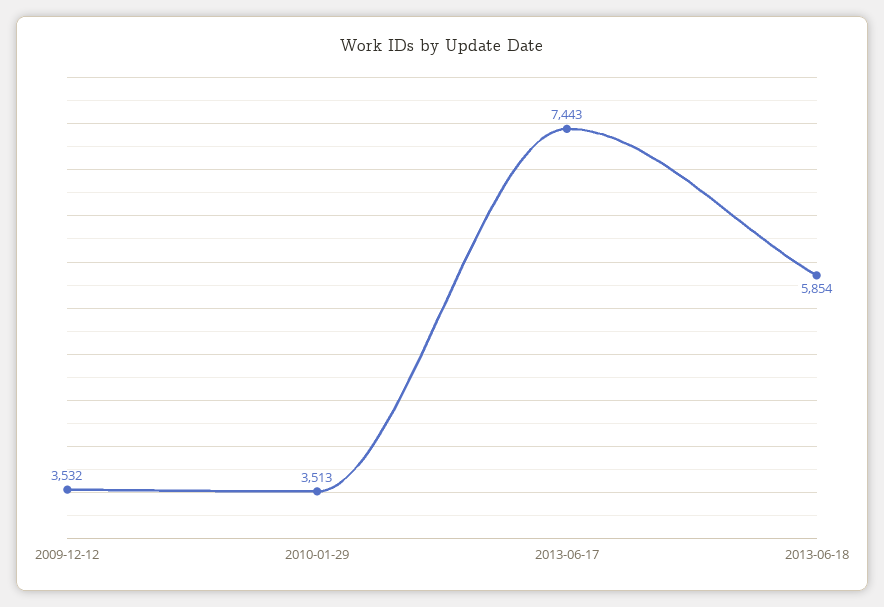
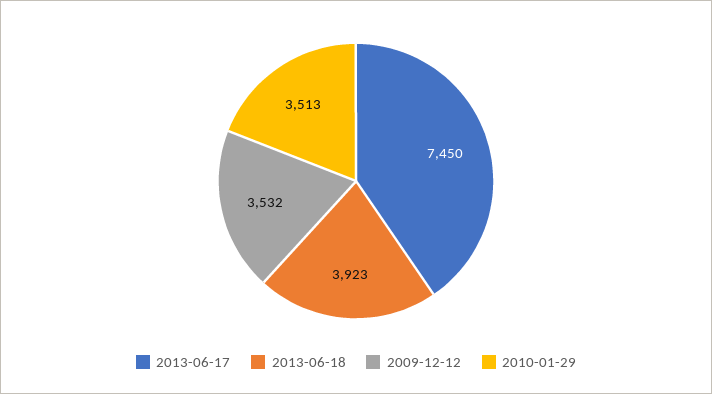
  {
    "2009-12-12": 3532,
    "2010-01-29": 3513,
-   "2013-06-17": 7443,
+   "2013-06-17": 7450,
-   "2013-06-18": 5854
+   "2013-06-18": 3923
  }

